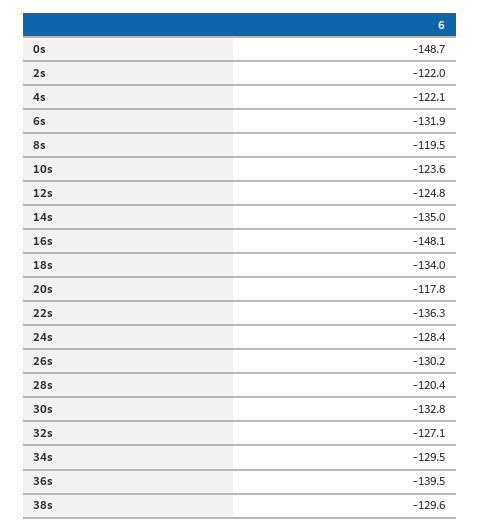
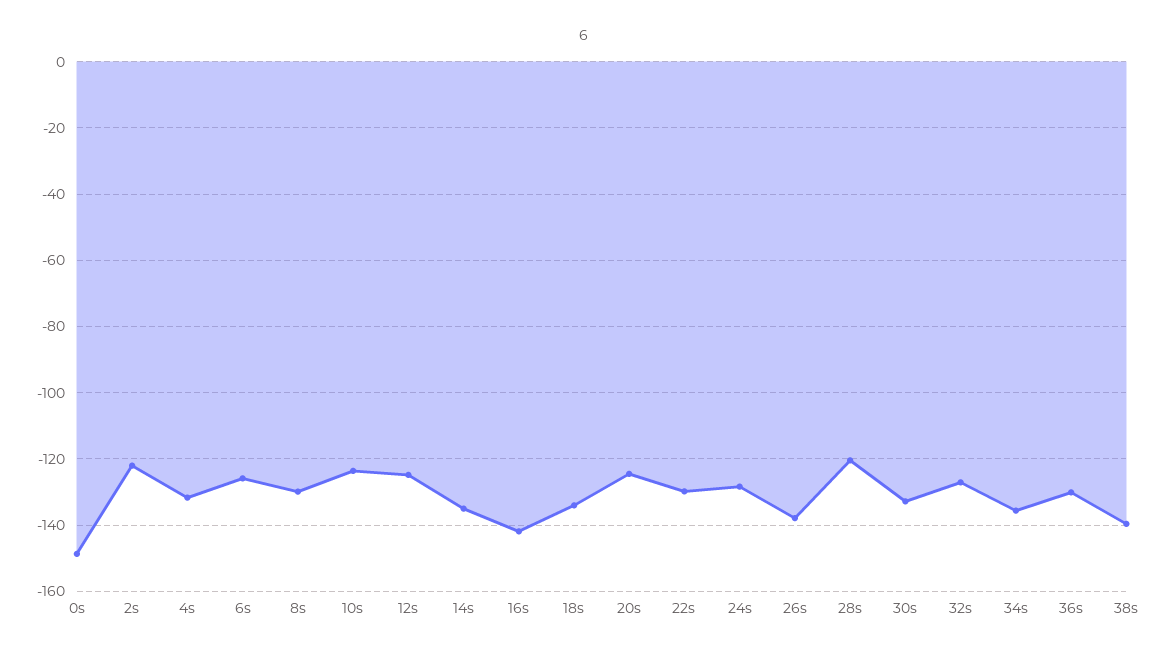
  {
    "0s": -148.7,
    "2s": -122,
-   "4s": -122.1,
+   "4s": -132,
-   "6s": -131.9,
+   "6s": -126,
-   "8s": -119.5,
+   "8s": -130,
    "10s": -123.6,
    "12s": -124.8,
    "14s": -135,
-   "16s": -148.1,
+   "16s": -142,
    "18s": -134,
-   "20s": -117.8,
+   "20s": -124,
-   "22s": -136.3,
+   "22s": -130,
    "24s": -128.4,
-   "26s": -130.2,
+   "26s": -138,
    "28s": -120.4,
    "30s": -132.8,
    "32s": -127.1,
-   "34s": -129.5,
+   "34s": -136,
-   "36s": -139.5,
+   "36s": -130,
-   "38s": -129.6
+   "38s": -140
  }

